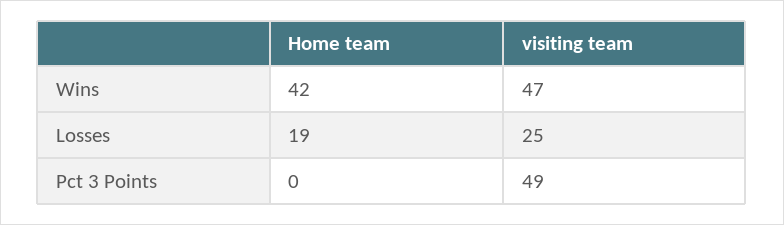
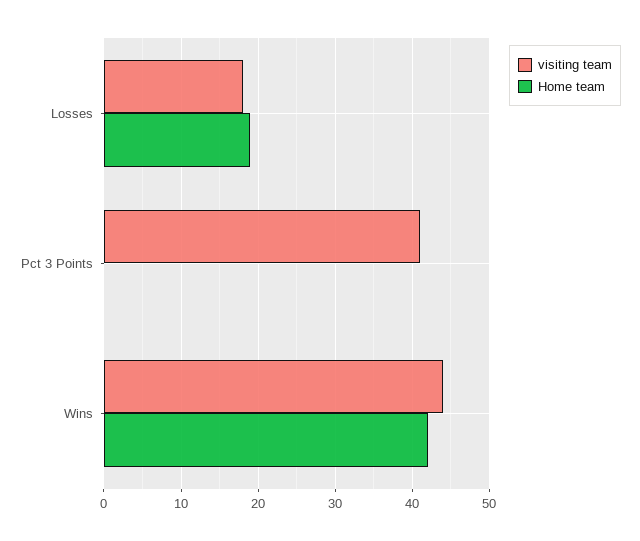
  {
    "Home team": {
      "Wins": 42,
      "Losses": 19,
      "Pct 3 Points": 0
    },
    "visiting team": {
-     "Wins": 47,
+     "Wins": 44,
-     "Losses": 25,
+     "Losses": 18,
-     "Pct 3 Points": 49
+     "Pct 3 Points": 41
    }
  }

